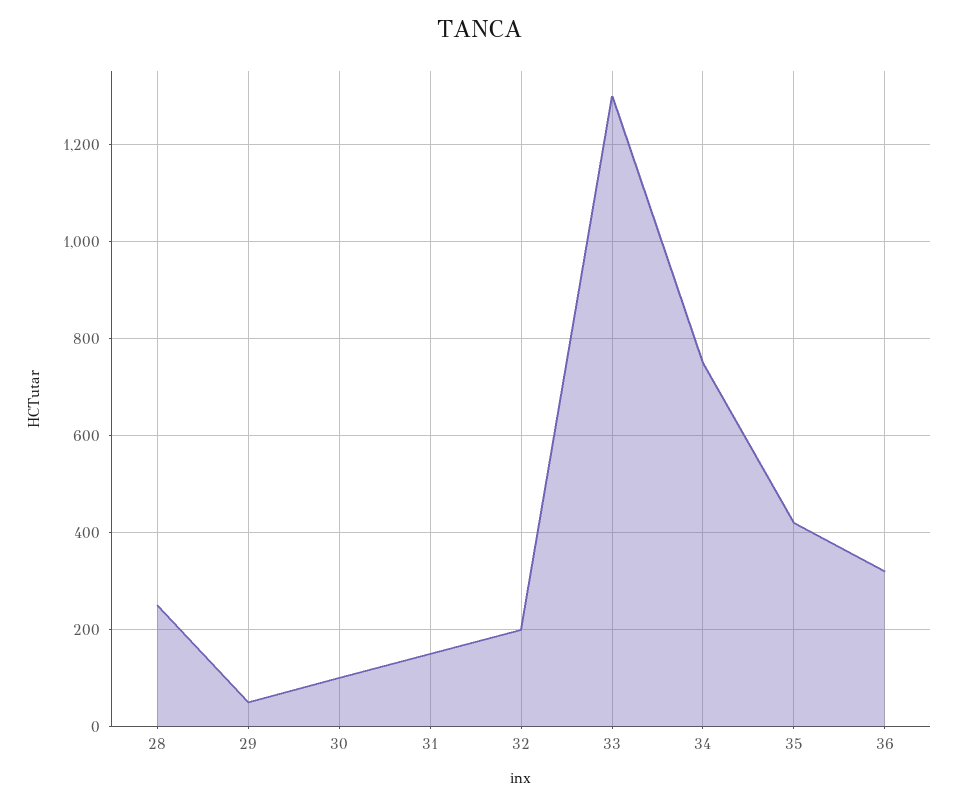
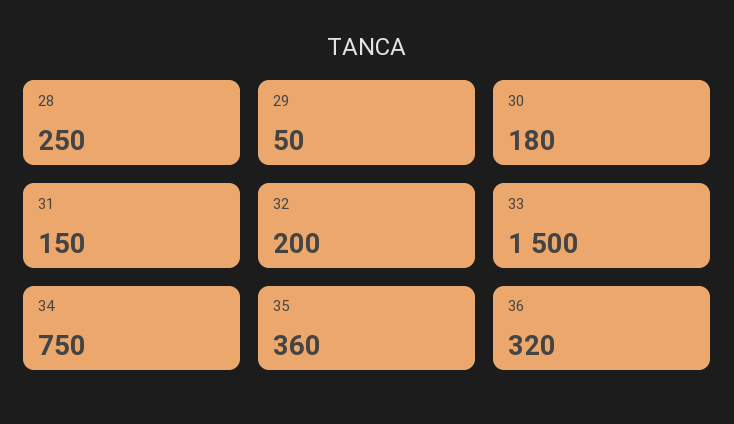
  {
    "28": 250,
    "29": 50,
-   "30": 100,
+   "30": 180,
    "31": 150,
    "32": 200,
-   "33": 1300,
+   "33": 1500,
    "34": 750,
-   "35": 420,
+   "35": 360,
    "36": 320
  }

